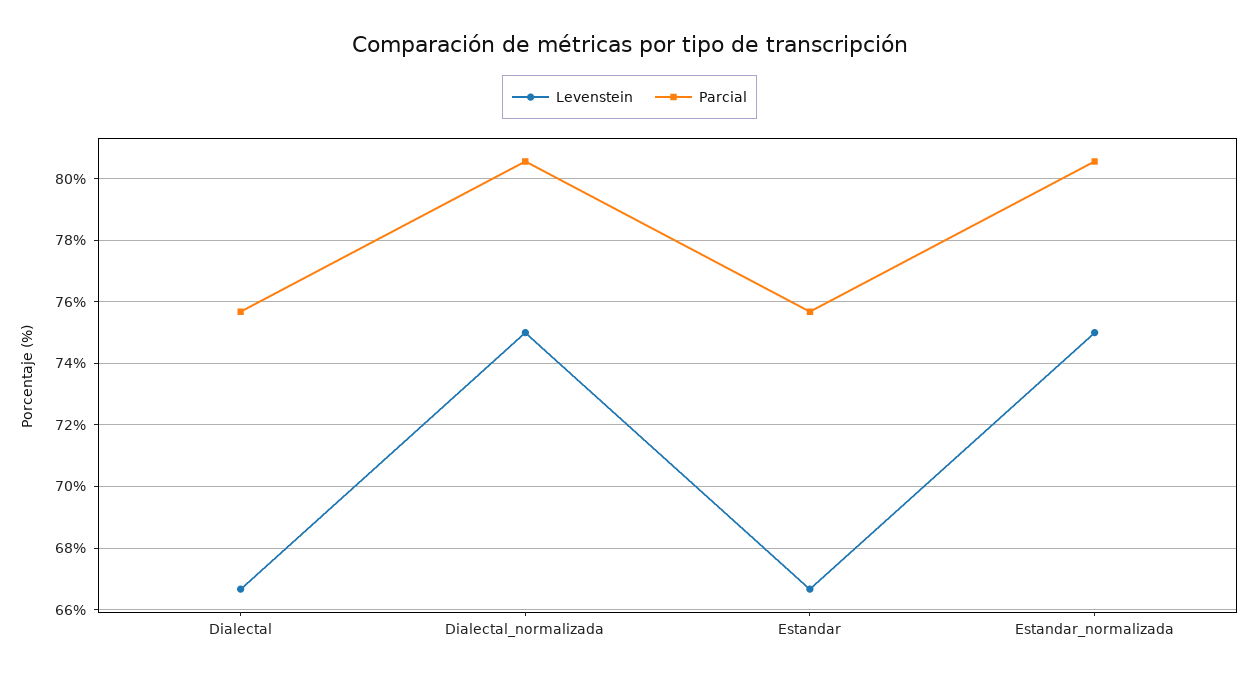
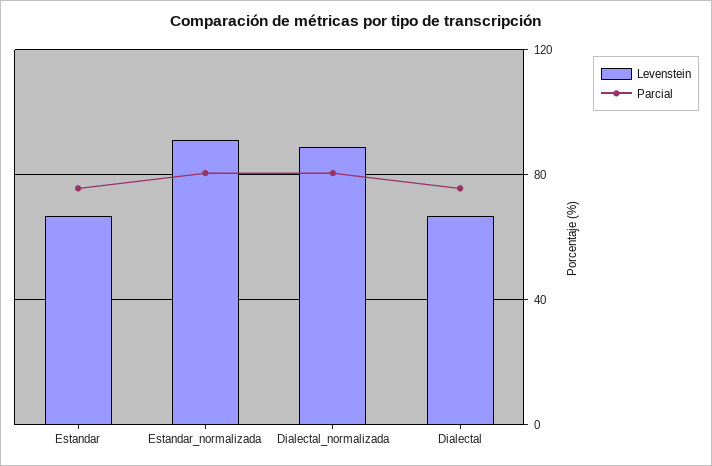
  {
    "Levenstein": {
      "Dialectal": 66.6,
-     "Dialectal_normalizada": 75,
+     "Dialectal_normalizada": 90,
      "Estandar": 66.6,
-     "Estandar_normalizada": 75
+     "Estandar_normalizada": 90
    },
    "Parcial": {
      "Dialectal": 75.6,
      "Dialectal_normalizada": 80.6,
      "Estandar": 75.6,
      "Estandar_normalizada": 80.6
    }
  }

